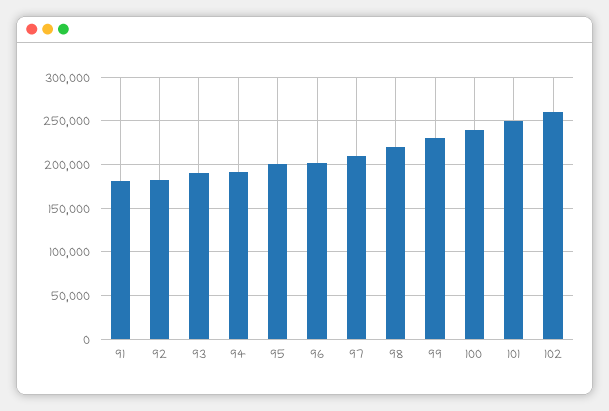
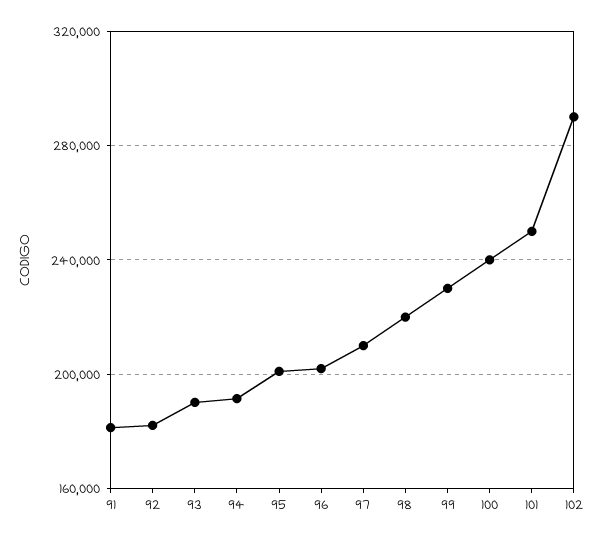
  {
    "91": 180000,
    "92": 180000,
    "93": 190000,
    "94": 190000,
    "95": 200000,
    "96": 200000,
    "97": 210000,
    "98": 220000,
    "99": 230000,
    "100": 240000,
    "101": 250000,
-   "102": 260000
+   "102": 290000
  }

